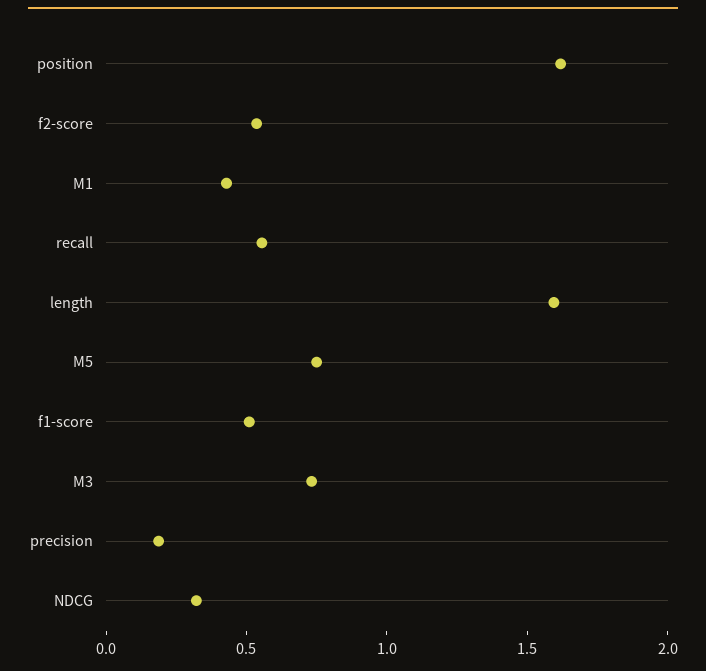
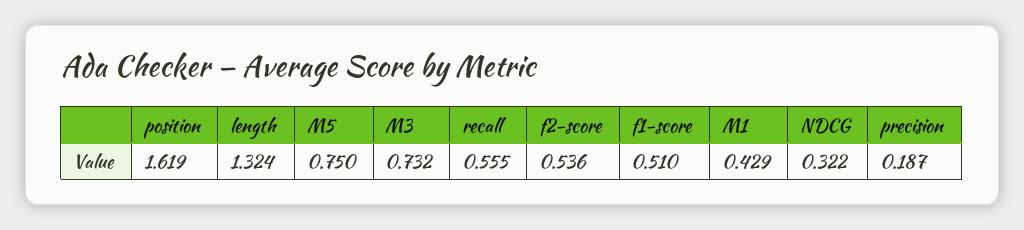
  {
    "position": 1.619,
    "f2-score": 0.536,
    "M1": 0.429,
    "recall": 0.555,
-   "length": 1.6,
+   "length": 1.324,
    "M5": 0.75,
    "f1-score": 0.51,
    "M3": 0.732,
    "precision": 0.187,
    "NDCG": 0.322
  }

